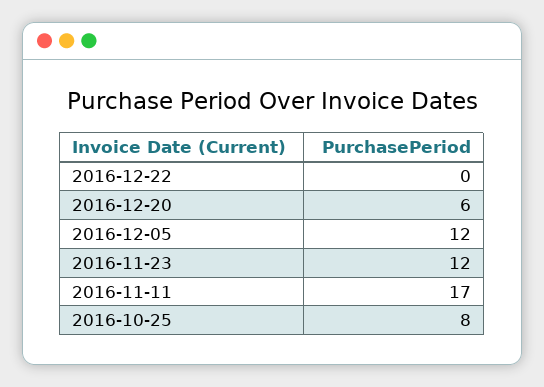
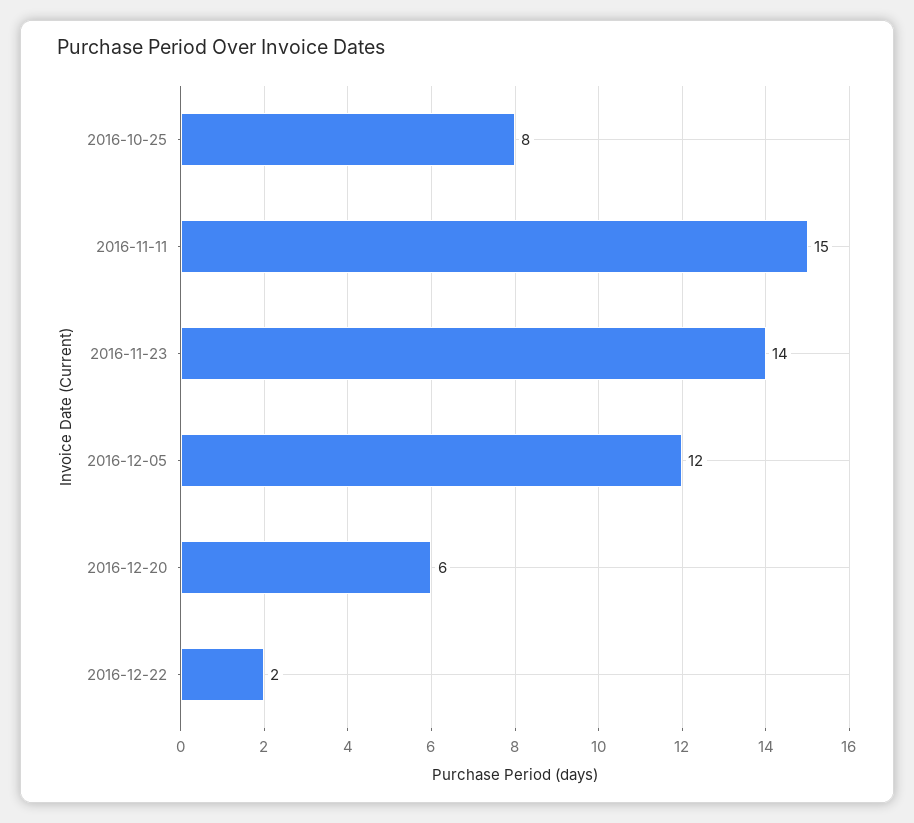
  {
-   "2016-12-22": 0,
+   "2016-12-22": 2,
    "2016-12-20": 6,
    "2016-12-05": 12,
-   "2016-11-23": 12,
+   "2016-11-23": 14,
-   "2016-11-11": 17,
+   "2016-11-11": 15,
    "2016-10-25": 8
  }

